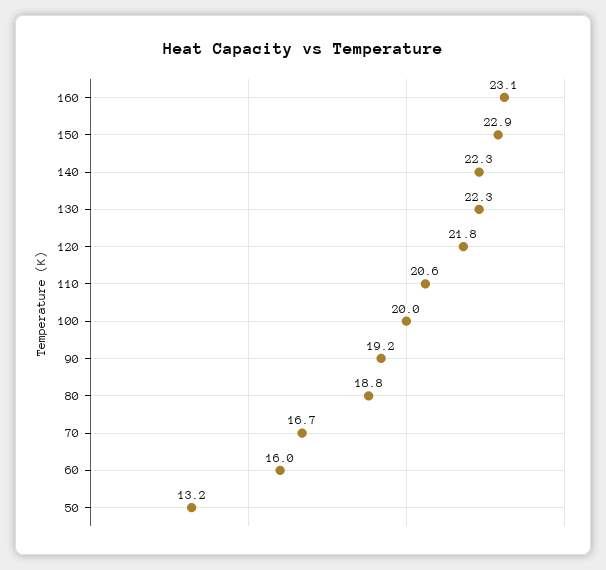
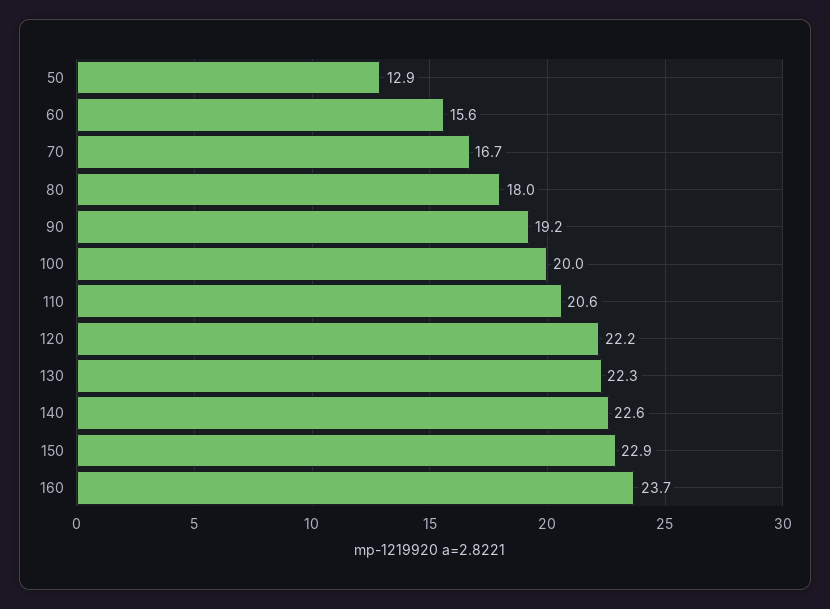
  {
-   "160": 23.1,
+   "160": 23.7,
    "150": 22.9,
-   "140": 22.3,
+   "140": 22.6,
    "130": 22.3,
-   "120": 21.8,
+   "120": 22.2,
    "110": 20.6,
    "100": 20,
    "90": 19.2,
-   "80": 18.8,
+   "80": 18,
    "70": 16.7,
-   "60": 16,
+   "60": 15.6,
-   "50": 13.2
+   "50": 12.9
  }

